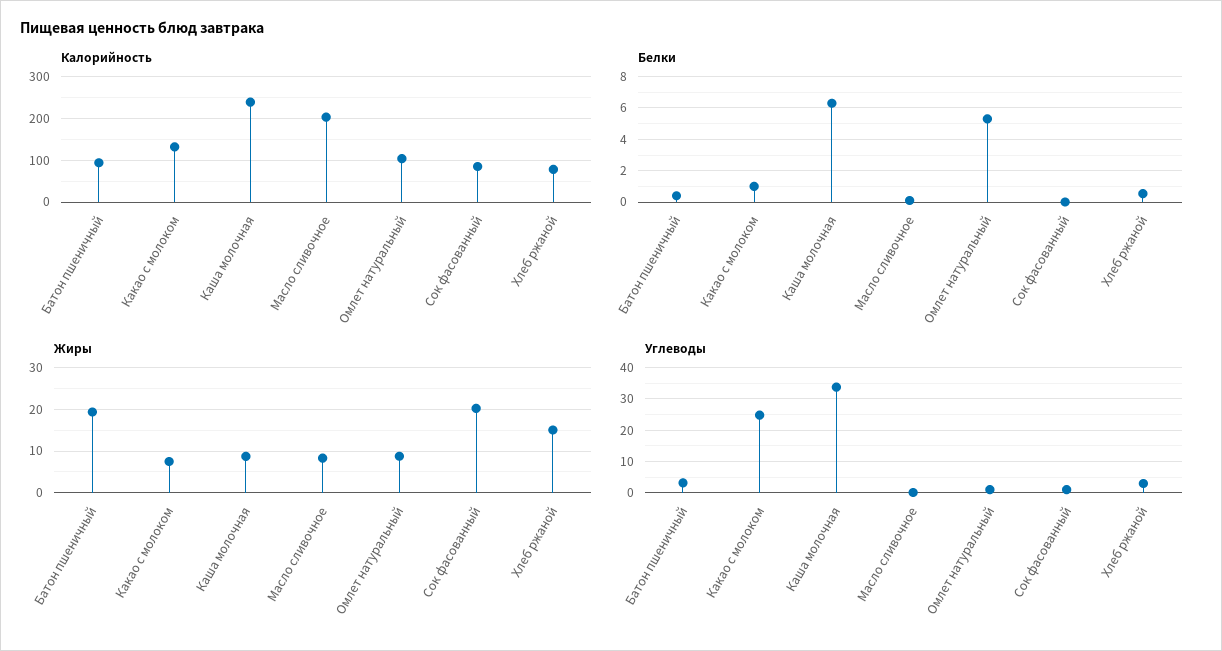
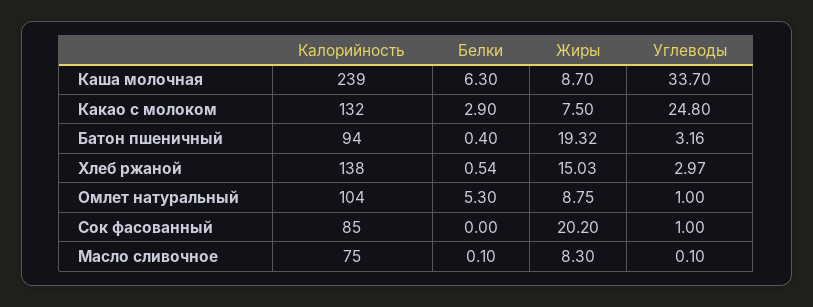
  {
    "Калорийность": {
      "Батон пшеничный": 94,
      "Какао с молоком": 132,
      "Каша молочная": 239,
-     "Масло сливочное": 200,
+     "Масло сливочное": 75,
      "Омлет натуральный": 104,
      "Сок фасованный": 85,
-     "Хлеб ржаной": 80
+     "Хлеб ржаной": 138
    },
    "Белки": {
      "Батон пшеничный": 0.4,
-     "Какао с молоком": 1,
+     "Какао с молоком": 2.9,
      "Каша молочная": 6.3,
      "Масло сливочное": 0.1,
      "Омлет натуральный": 5.3,
      "Сок фасованный": 0,
      "Хлеб ржаной": 0.54
    },
    "Жиры": {
      "Батон пшеничный": 19.32,
      "Какао с молоком": 7.5,
      "Каша молочная": 8.7,
      "Масло сливочное": 8.3,
      "Омлет натуральный": 8.75,
      "Сок фасованный": 20.2,
      "Хлеб ржаной": 15.03
    },
    "Углеводы": {
      "Батон пшеничный": 3.16,
      "Какао с молоком": 24.8,
      "Каша молочная": 33.7,
      "Масло сливочное": 0.1,
      "Омлет натуральный": 1,
      "Сок фасованный": 1,
      "Хлеб ржаной": 2.97
    }
  }

